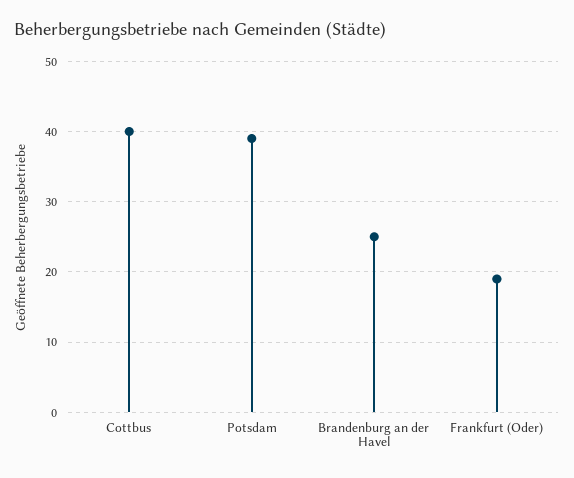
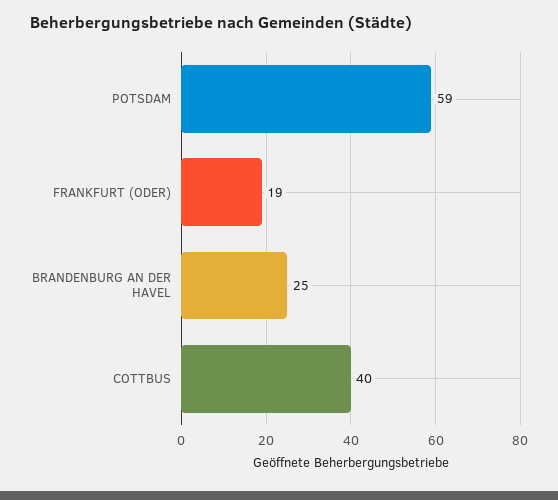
  {
    "Cottbus": 40,
-   "Potsdam": 39,
+   "Potsdam": 59,
    "Brandenburg an der Havel": 25,
    "Frankfurt (Oder)": 19
  }

